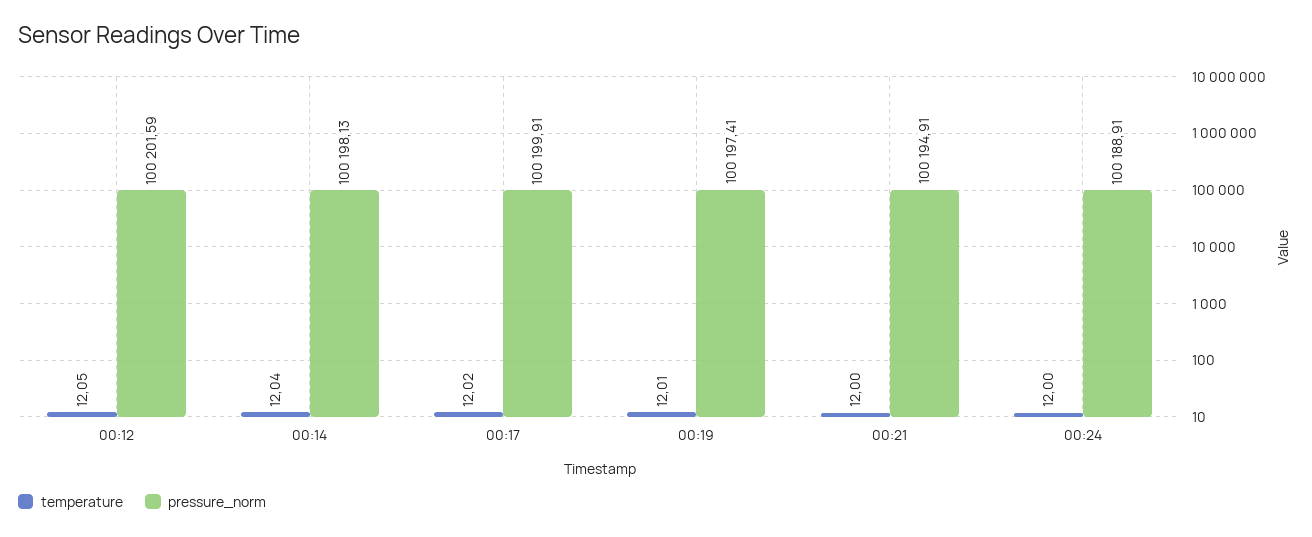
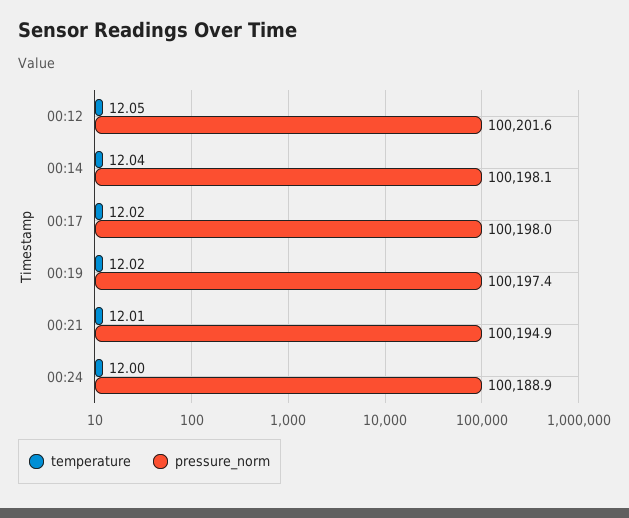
  {
    "temperature": {
      "00:12": 12.05,
      "00:14": 12.04,
      "00:17": 12.02,
-     "00:19": 12.01,
+     "00:19": 12.02,
-     "00:21": 12,
+     "00:21": 12.01,
      "00:24": 12
    },
    "pressure_norm": {
      "00:12": 100201.59,
      "00:14": 100198.13,
-     "00:17": 100199.91,
+     "00:17": 100198,
      "00:19": 100197.41,
      "00:21": 100194.91,
      "00:24": 100188.91
    }
  }

